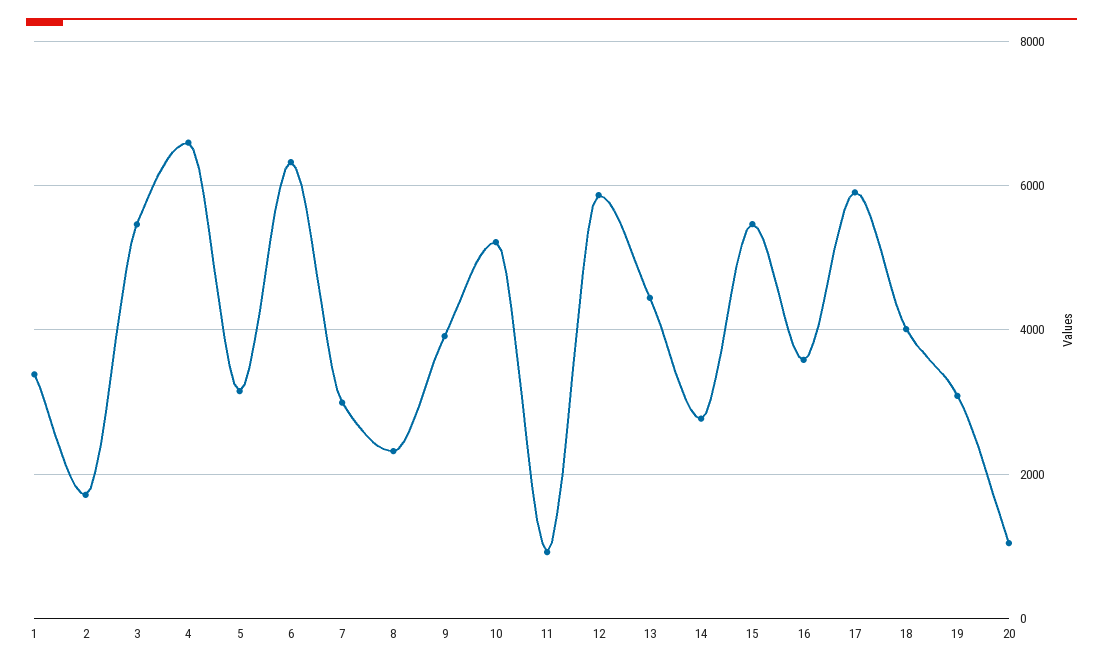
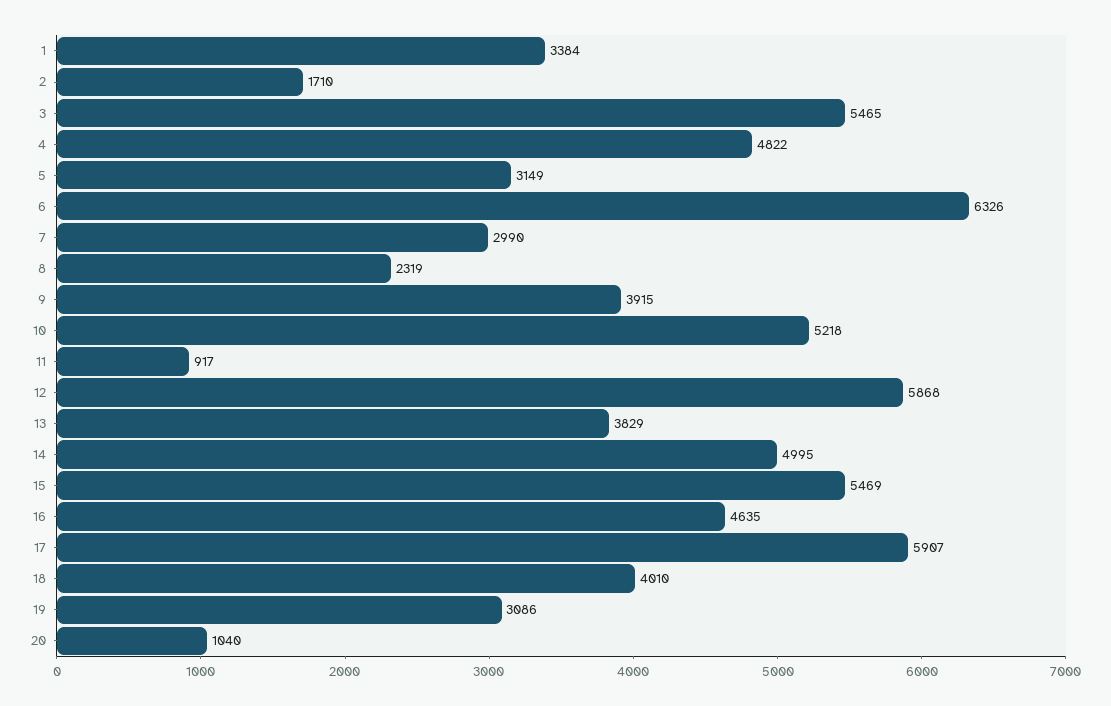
  {
    "1": 3384,
    "2": 1710,
    "3": 5465,
-   "4": 6600,
+   "4": 4822,
    "5": 3149,
    "6": 6326,
    "7": 2990,
    "8": 2319,
    "9": 3915,
    "10": 5218,
    "11": 917,
    "12": 5868,
-   "13": 4400,
+   "13": 3829,
-   "14": 2800,
+   "14": 4995,
    "15": 5469,
-   "16": 3600,
+   "16": 4635,
    "17": 5907,
    "18": 4010,
    "19": 3086,
    "20": 1040
  }

